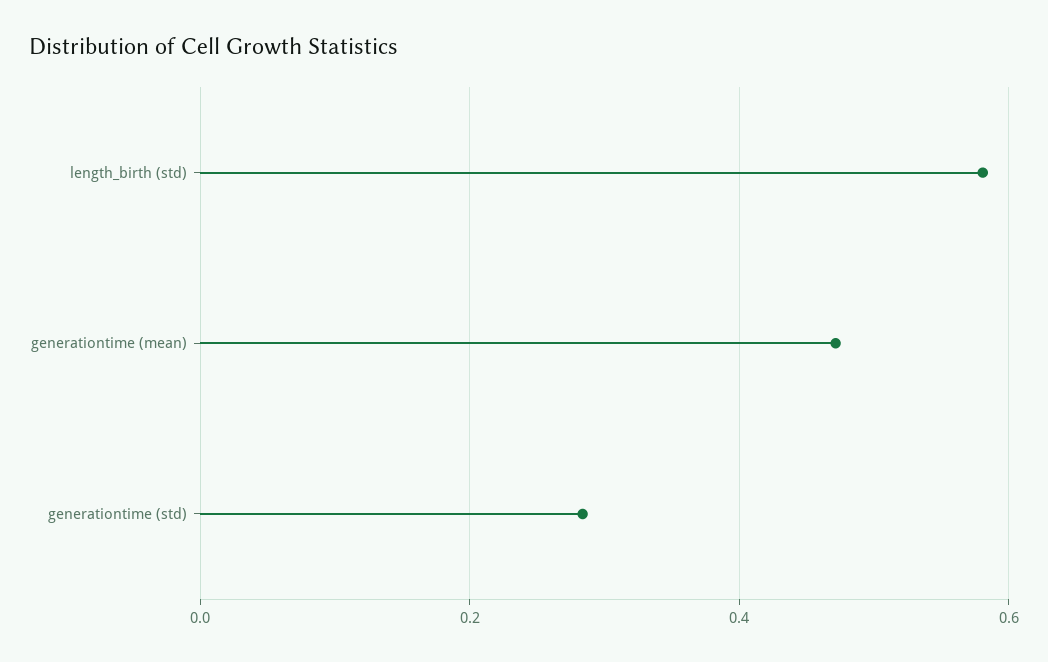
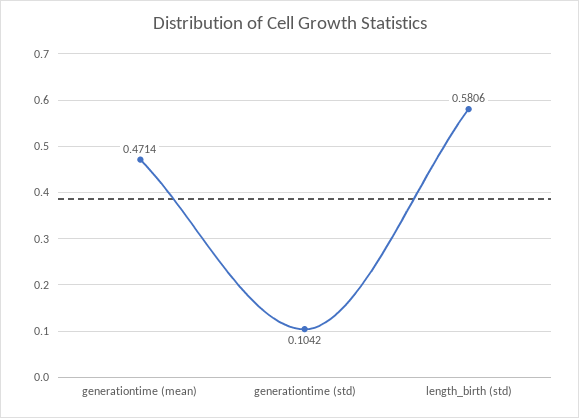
  {
    "length_birth (std)": 0.5806,
    "generationtime (mean)": 0.4714,
-   "generationtime (std)": 0.28
+   "generationtime (std)": 0.1042
  }

